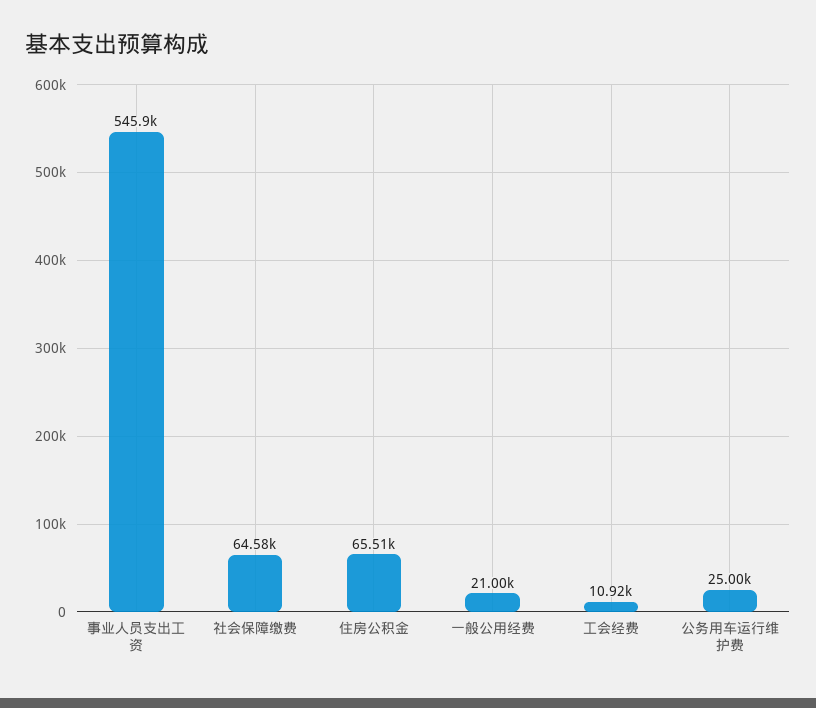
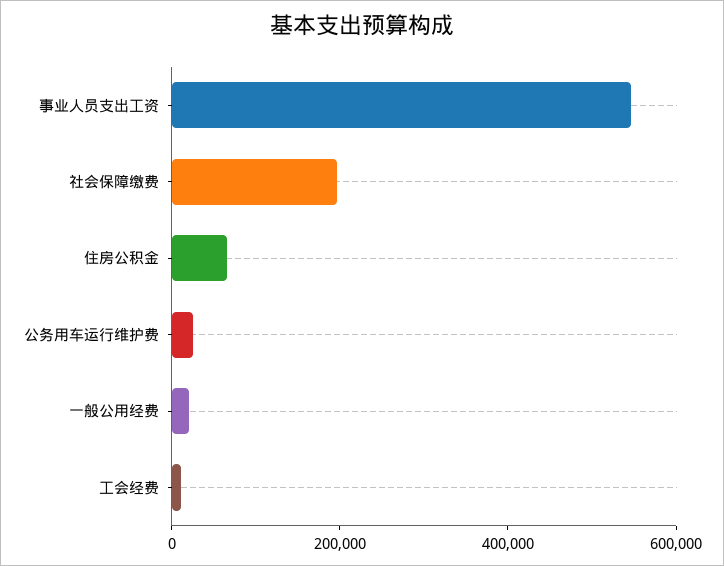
  {
    "事业人员支出工资": 545900,
-   "社会保障缴费": 64580,
+   "社会保障缴费": 200000,
    "住房公积金": 65510,
    "一般公用经费": 21000,
    "工会经费": 10920,
    "公务用车运行维护费": 25000
  }

